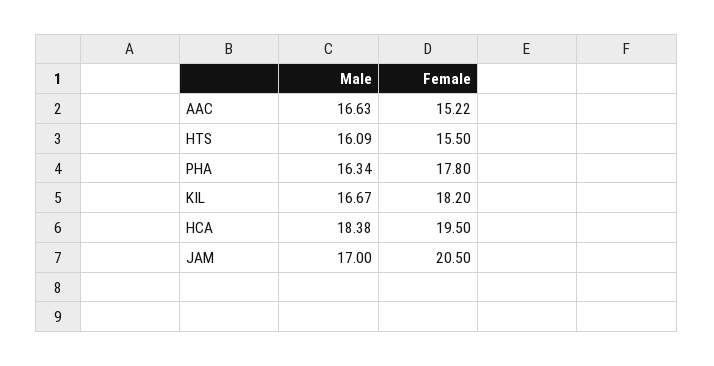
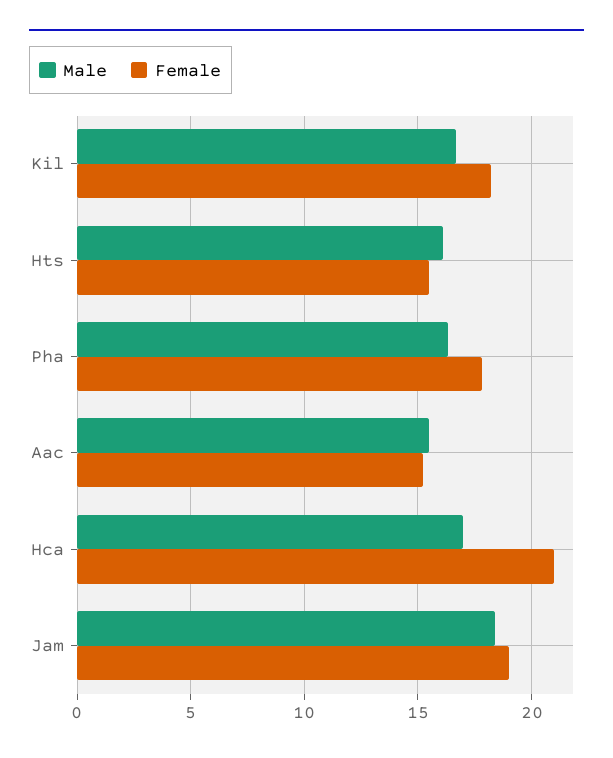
  {
    "Male": {
-     "AAC": 16.63,
+     "AAC": 15.5,
      "HTS": 16.09,
      "PHA": 16.34,
      "KIL": 16.67,
-     "HCA": 18.38,
+     "HCA": 17,
-     "JAM": 17
+     "JAM": 18.5
    },
    "Female": {
      "AAC": 15.22,
      "HTS": 15.5,
      "PHA": 17.8,
      "KIL": 18.2,
-     "HCA": 19.5,
+     "HCA": 21,
-     "JAM": 20.5
+     "JAM": 19
    }
  }

